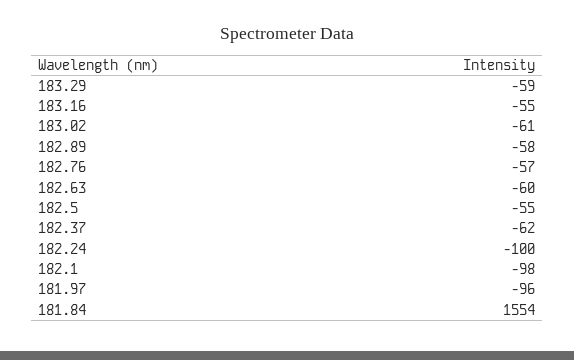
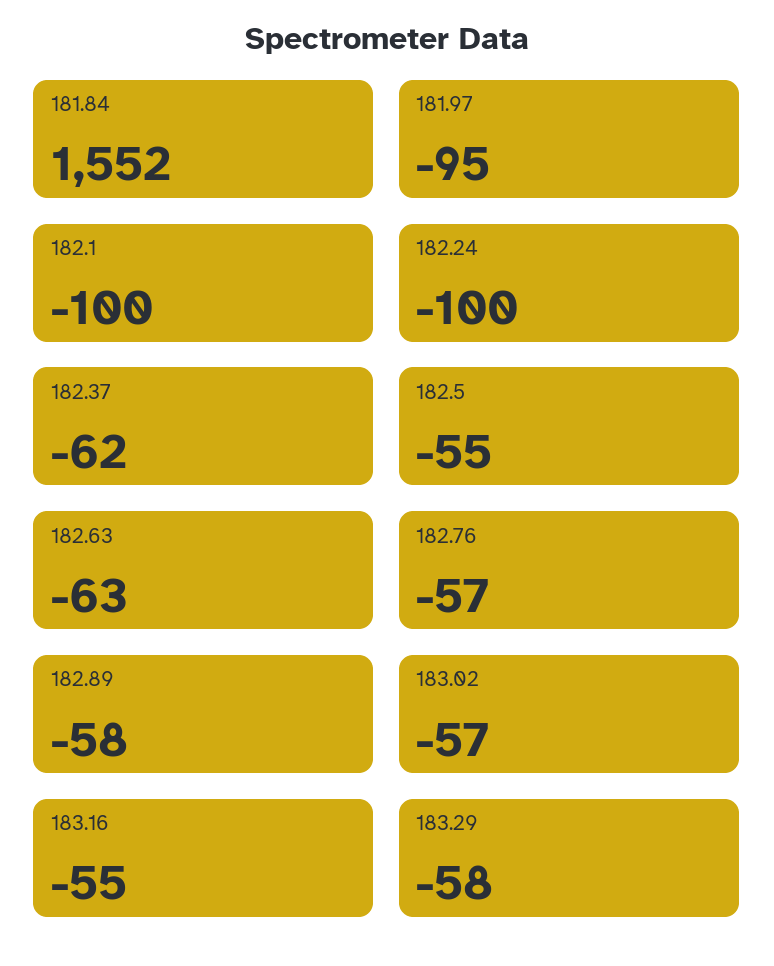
  {
-   "183.29": -59,
+   "183.29": -58,
    "183.16": -55,
-   "183.02": -61,
+   "183.02": -57,
    "182.89": -58,
    "182.76": -57,
-   "182.63": -60,
+   "182.63": -63,
    "182.5": -55,
    "182.37": -62,
    "182.24": -100,
-   "182.1": -98,
+   "182.1": -100,
-   "181.97": -96,
+   "181.97": -95,
-   "181.84": 1554
+   "181.84": 1552
  }

